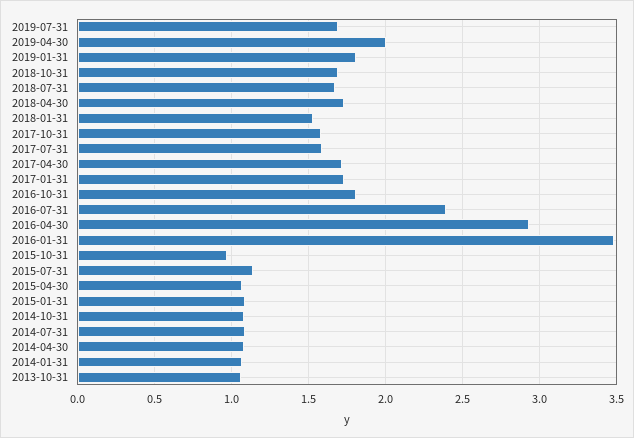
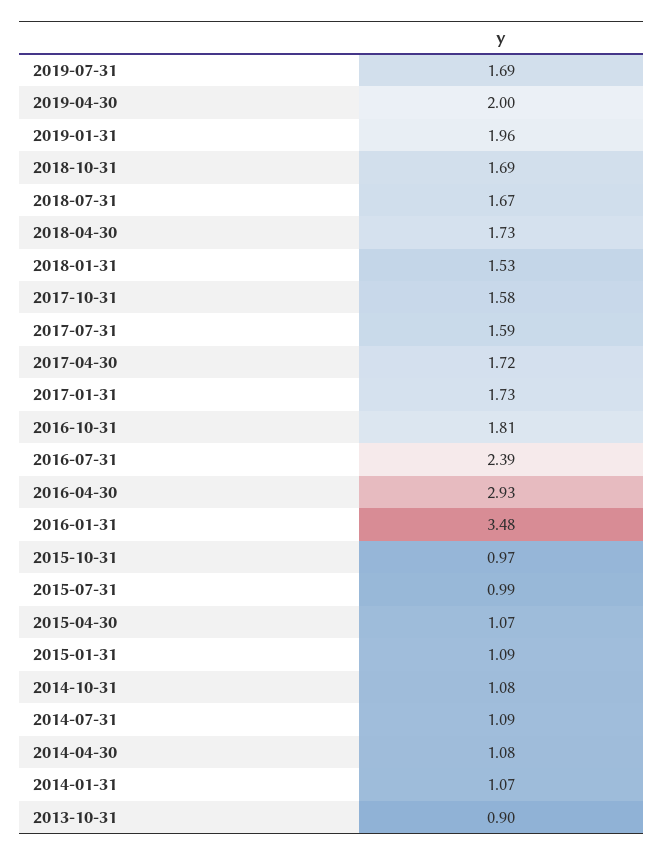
  {
    "2019-07-31": 1.69,
    "2019-04-30": 2,
-   "2019-01-31": 1.8,
+   "2019-01-31": 1.96,
    "2018-10-31": 1.69,
    "2018-07-31": 1.67,
    "2018-04-30": 1.73,
    "2018-01-31": 1.53,
    "2017-10-31": 1.58,
    "2017-07-31": 1.59,
    "2017-04-30": 1.72,
    "2017-01-31": 1.73,
    "2016-10-31": 1.81,
    "2016-07-31": 2.39,
    "2016-04-30": 2.93,
    "2016-01-31": 3.48,
    "2015-10-31": 0.97,
-   "2015-07-31": 1.15,
+   "2015-07-31": 0.99,
    "2015-04-30": 1.07,
    "2015-01-31": 1.09,
    "2014-10-31": 1.08,
    "2014-07-31": 1.09,
    "2014-04-30": 1.08,
    "2014-01-31": 1.07,
-   "2013-10-31": 1.05
+   "2013-10-31": 0.9
  }

